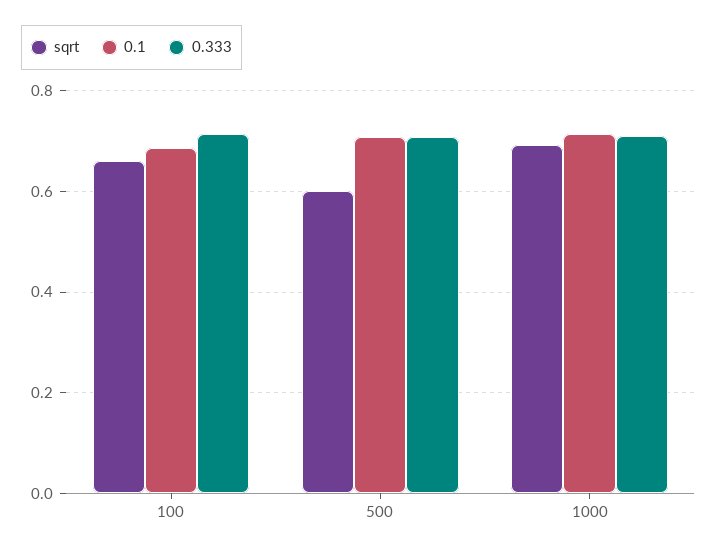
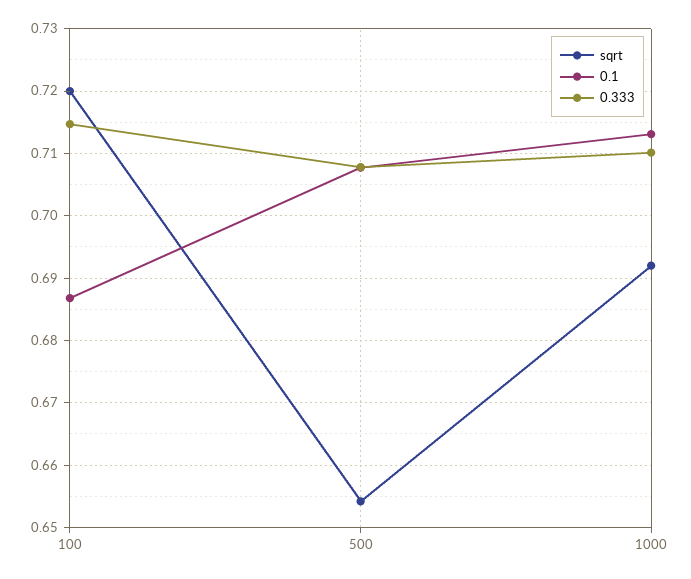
  {
    "sqrt": {
-     "100": 0.66,
+     "100": 0.72,
-     "500": 0.6,
+     "500": 0.654,
      "1000": 0.692
    },
    "0.1": {
      "100": 0.687,
      "500": 0.708,
      "1000": 0.713
    },
    "0.333": {
      "100": 0.715,
      "500": 0.708,
      "1000": 0.71
    }
  }

